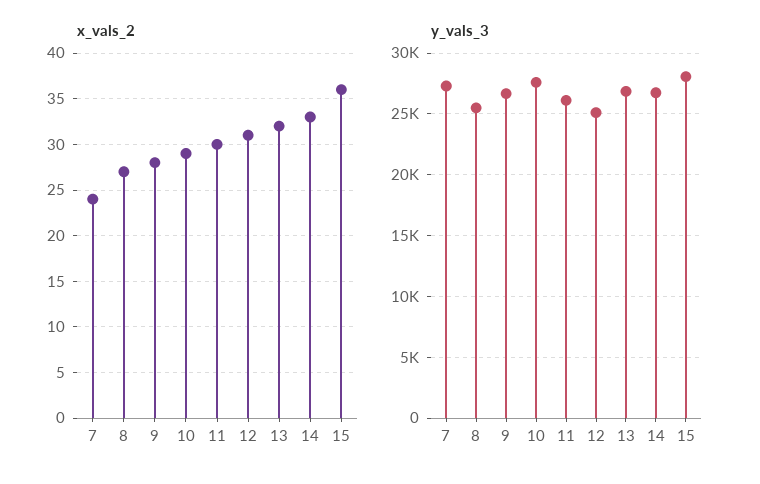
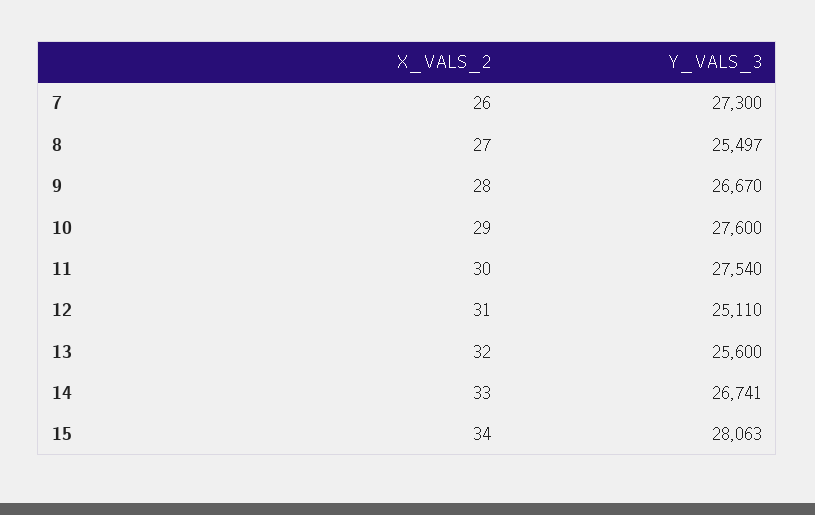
  {
    "x_vals_2": {
-     "7": 24,
+     "7": 26,
      "8": 27,
      "9": 28,
      "10": 29,
      "11": 30,
      "12": 31,
      "13": 32,
      "14": 33,
-     "15": 36
+     "15": 34
    },
    "y_vals_3": {
      "7": 27300,
      "8": 25497,
      "9": 26670,
      "10": 27600,
-     "11": 26000,
+     "11": 27540,
      "12": 25110,
-     "13": 27000,
+     "13": 25600,
      "14": 26741,
      "15": 28063
    }
  }

